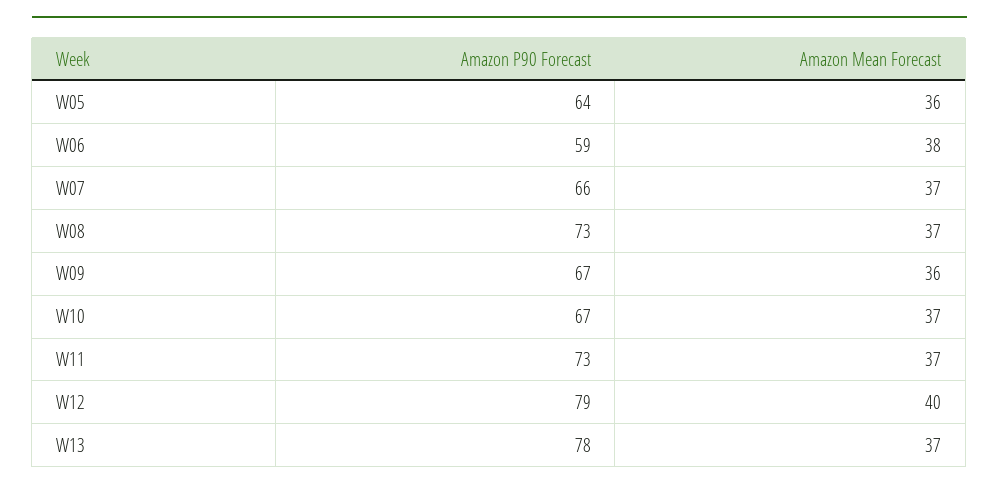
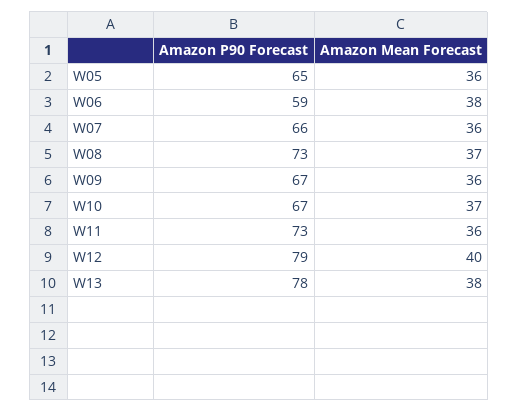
  {
    "Amazon P90 Forecast": {
-     "W05": 64,
+     "W05": 65,
      "W06": 59,
      "W07": 66,
      "W08": 73,
      "W09": 67,
      "W10": 67,
      "W11": 73,
      "W12": 79,
      "W13": 78
    },
    "Amazon Mean Forecast": {
      "W05": 36,
      "W06": 38,
-     "W07": 37,
+     "W07": 36,
      "W08": 37,
      "W09": 36,
      "W10": 37,
-     "W11": 37,
+     "W11": 36,
      "W12": 40,
-     "W13": 37
+     "W13": 38
    }
  }

